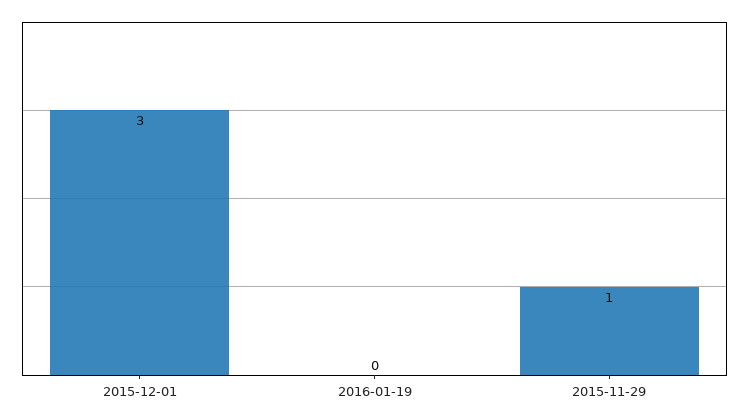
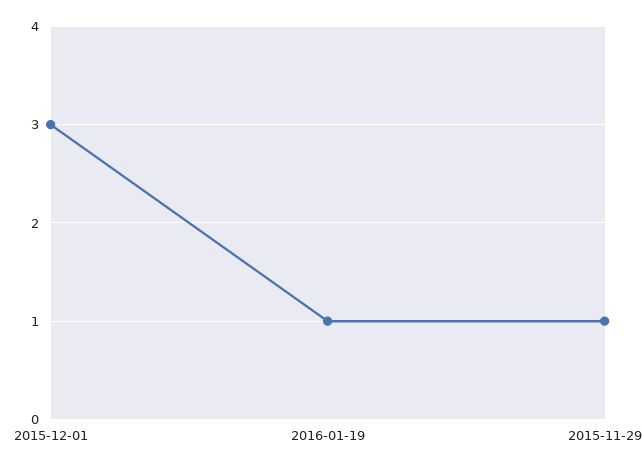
  {
    "2015-12-01": 3,
-   "2016-01-19": 0,
+   "2016-01-19": 1,
    "2015-11-29": 1
  }

